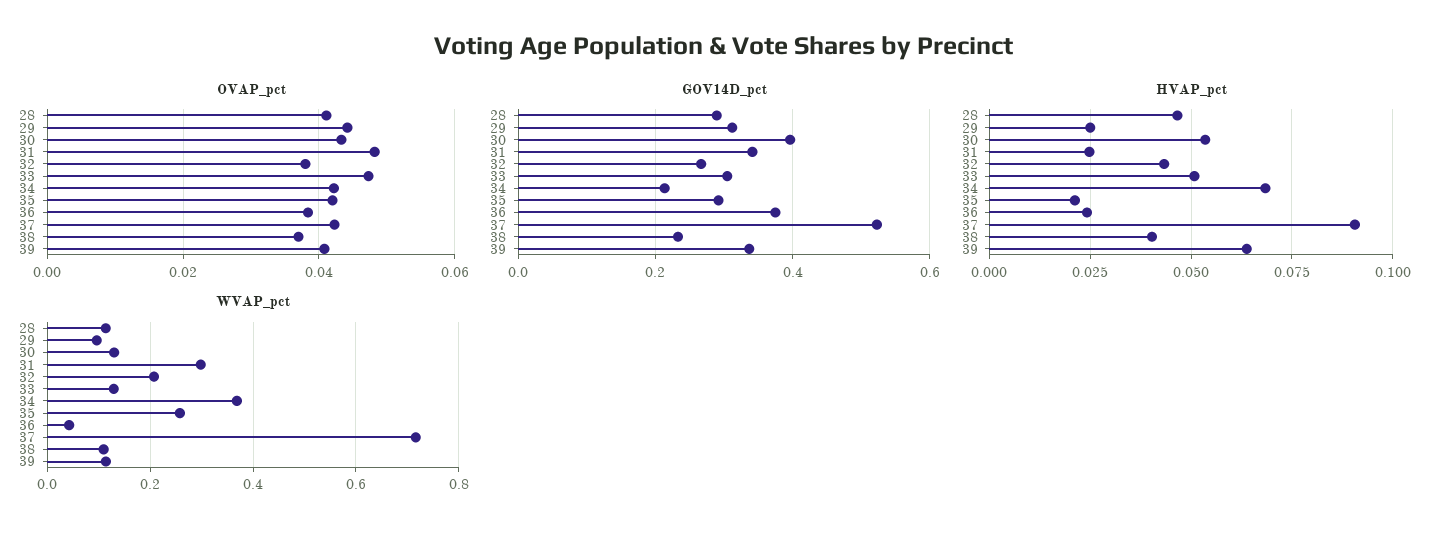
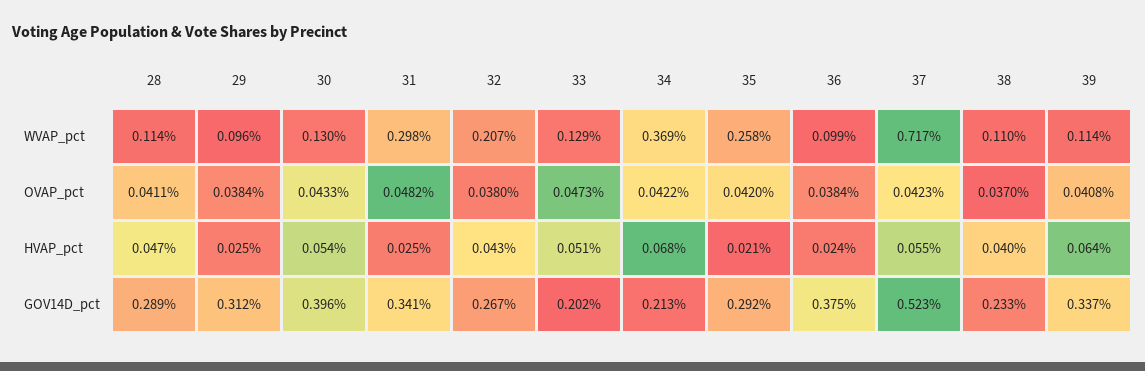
  {
    "OVAP_pct": {
      "28": 0.0411,
-     "29": 0.044,
+     "29": 0.0384,
      "30": 0.0433,
      "31": 0.0482,
      "32": 0.038,
      "33": 0.0473,
      "34": 0.0422,
      "35": 0.042,
      "36": 0.0384,
      "37": 0.0423,
      "38": 0.037,
      "39": 0.0408
    },
    "GOV14D_pct": {
      "28": 0.289,
      "29": 0.312,
      "30": 0.396,
      "31": 0.341,
      "32": 0.267,
-     "33": 0.3,
+     "33": 0.202,
      "34": 0.213,
      "35": 0.292,
      "36": 0.375,
      "37": 0.523,
      "38": 0.233,
      "39": 0.337
    },
    "HVAP_pct": {
      "28": 0.047,
      "29": 0.025,
      "30": 0.054,
      "31": 0.025,
      "32": 0.043,
      "33": 0.051,
      "34": 0.068,
      "35": 0.021,
      "36": 0.024,
-     "37": 0.09,
+     "37": 0.055,
      "38": 0.04,
      "39": 0.064
    },
    "WVAP_pct": {
      "28": 0.114,
      "29": 0.096,
      "30": 0.13,
      "31": 0.298,
      "32": 0.207,
      "33": 0.129,
      "34": 0.369,
      "35": 0.258,
-     "36": 0.04,
+     "36": 0.099,
      "37": 0.717,
      "38": 0.11,
      "39": 0.114
    }
  }

